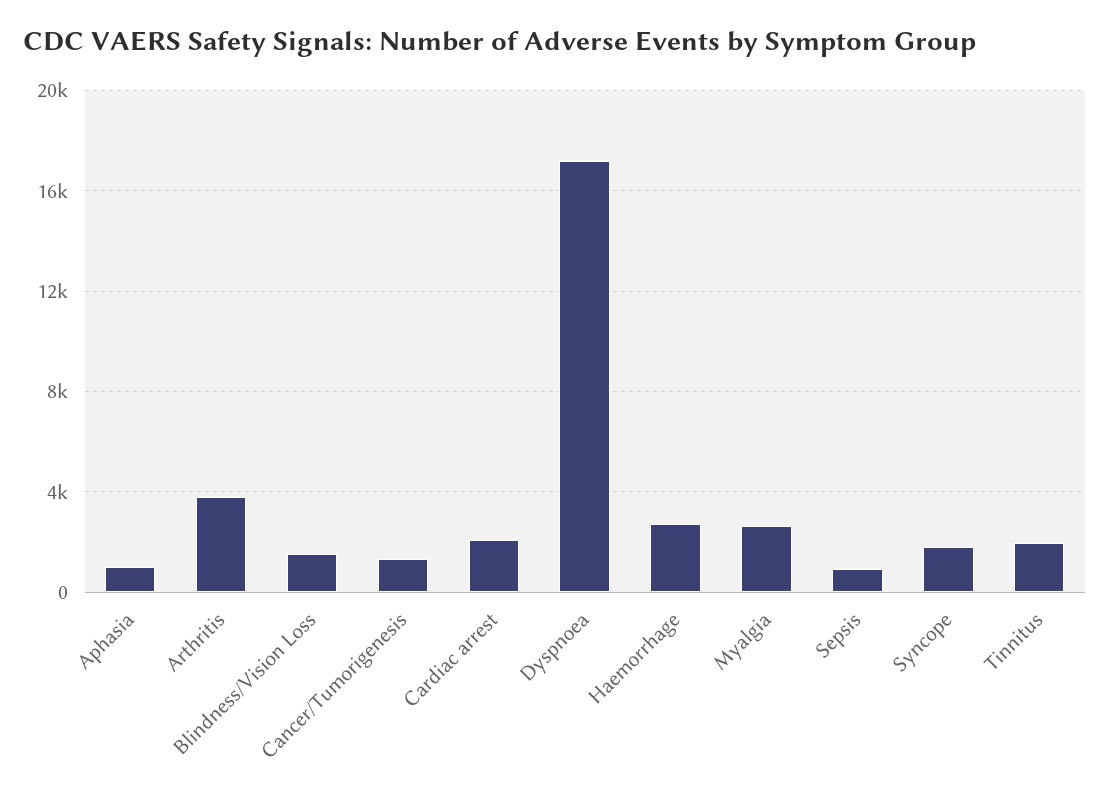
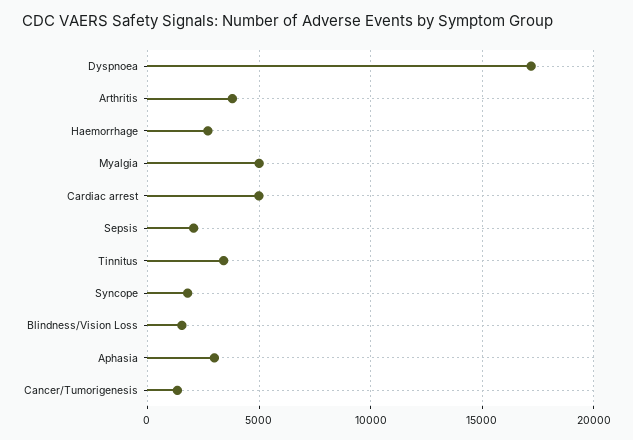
  {
-   "Aphasia": 1000,
+   "Aphasia": 3000,
    "Arthritis": 4000,
    "Blindness/Vision Loss": 1500,
    "Cancer/Tumorigenesis": 1500,
-   "Cardiac arrest": 2000,
+   "Cardiac arrest": 5000,
    "Dyspnoea": 17000,
    "Haemorrhage": 2500,
-   "Myalgia": 2500,
+   "Myalgia": 5000,
-   "Sepsis": 1000,
+   "Sepsis": 2000,
    "Syncope": 2000,
-   "Tinnitus": 2000
+   "Tinnitus": 3500
  }

